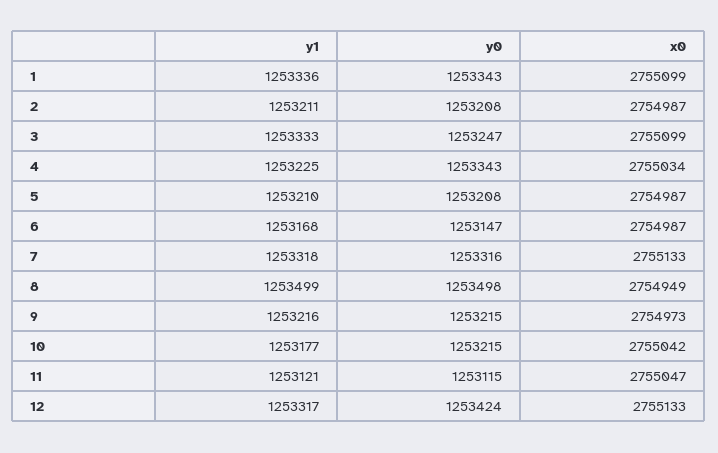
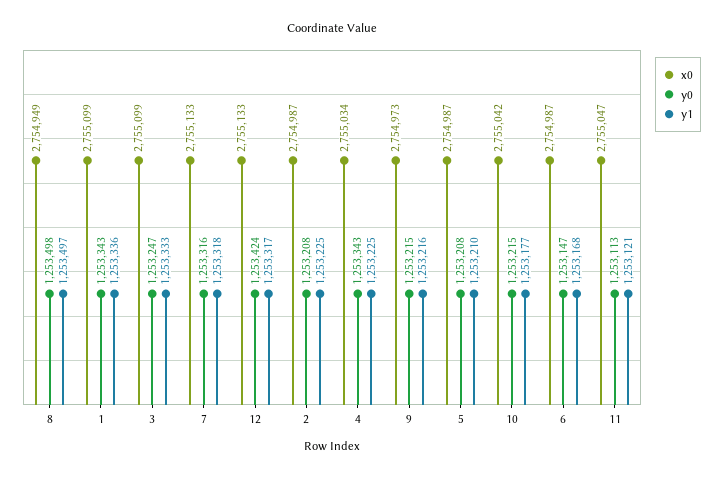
  {
    "y1": {
      "1": 1253336,
-     "2": 1253211,
+     "2": 1253225,
      "3": 1253333,
      "4": 1253225,
      "5": 1253210,
      "6": 1253168,
      "7": 1253318,
-     "8": 1253499,
+     "8": 1253497,
      "9": 1253216,
      "10": 1253177,
      "11": 1253121,
      "12": 1253317
    },
    "y0": {
      "1": 1253343,
      "2": 1253208,
      "3": 1253247,
      "4": 1253343,
      "5": 1253208,
      "6": 1253147,
      "7": 1253316,
      "8": 1253498,
      "9": 1253215,
      "10": 1253215,
-     "11": 1253115,
+     "11": 1253113,
      "12": 1253424
    },
    "x0": {
      "1": 2755099,
      "2": 2754987,
      "3": 2755099,
      "4": 2755034,
      "5": 2754987,
      "6": 2754987,
      "7": 2755133,
      "8": 2754949,
      "9": 2754973,
      "10": 2755042,
      "11": 2755047,
      "12": 2755133
    }
  }

